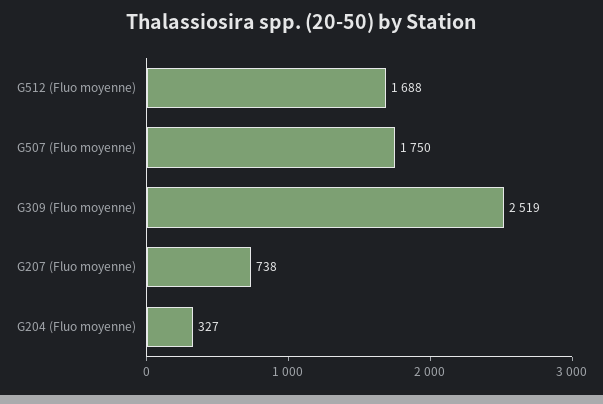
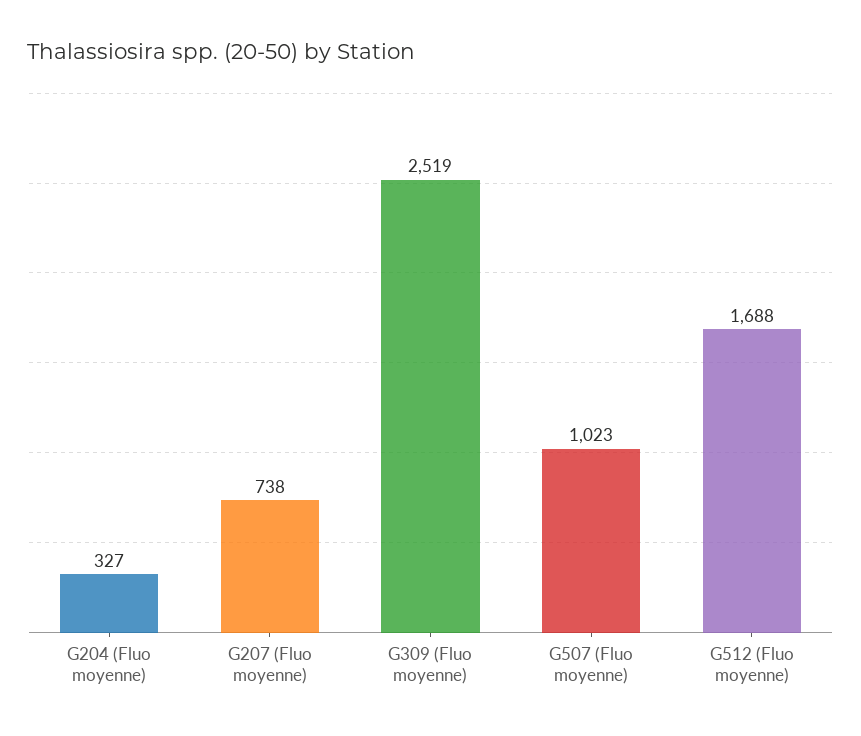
  {
    "G512 (Fluo moyenne)": 1688,
-   "G507 (Fluo moyenne)": 1750,
+   "G507 (Fluo moyenne)": 1023,
    "G309 (Fluo moyenne)": 2519,
    "G207 (Fluo moyenne)": 738,
    "G204 (Fluo moyenne)": 327
  }

